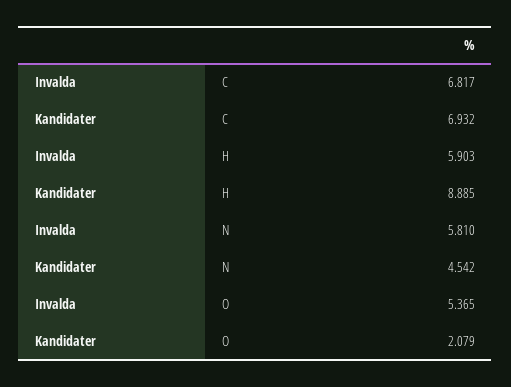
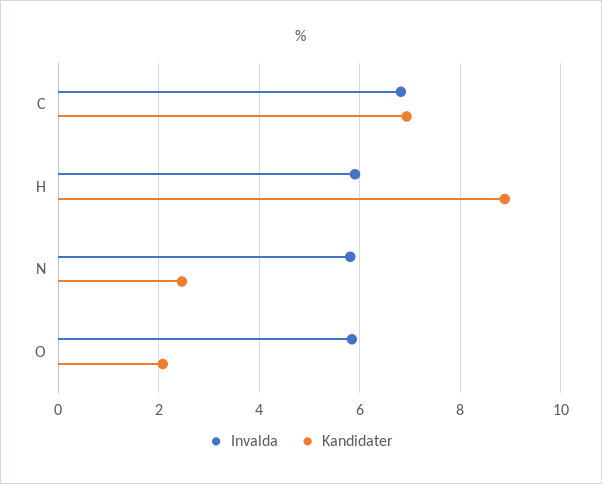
  {
    "Invalda": {
      "C": 6.817,
      "H": 5.903,
      "N": 5.81,
-     "O": 5.365
+     "O": 5.8
    },
    "Kandidater": {
      "C": 6.932,
      "H": 8.885,
-     "N": 4.542,
+     "N": 2.4,
      "O": 2.079
    }
  }

